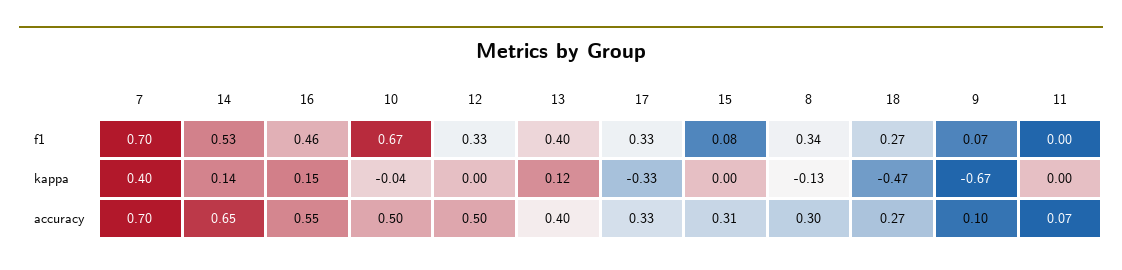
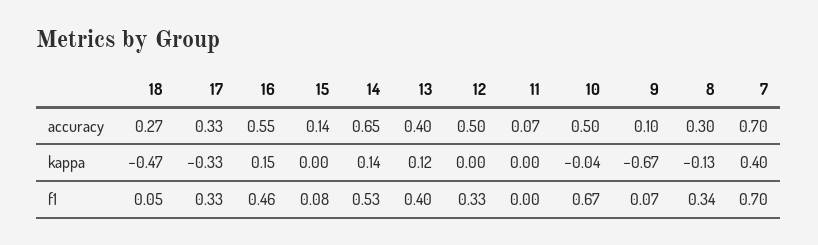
  {
    "7": {
      "f1": 0.7,
      "kappa": 0.4,
      "accuracy": 0.7
    },
    "14": {
      "f1": 0.53,
      "kappa": 0.14,
      "accuracy": 0.65
    },
    "16": {
      "f1": 0.46,
      "kappa": 0.15,
      "accuracy": 0.55
    },
    "10": {
      "f1": 0.67,
      "kappa": -0.04,
      "accuracy": 0.5
    },
    "12": {
      "f1": 0.33,
      "kappa": 0,
      "accuracy": 0.5
    },
    "13": {
      "f1": 0.4,
      "kappa": 0.12,
      "accuracy": 0.4
    },
    "17": {
      "f1": 0.33,
      "kappa": -0.33,
      "accuracy": 0.33
    },
    "15": {
      "f1": 0.08,
      "kappa": 0,
-     "accuracy": 0.31
+     "accuracy": 0.14
    },
    "8": {
      "f1": 0.34,
      "kappa": -0.13,
      "accuracy": 0.3
    },
    "18": {
-     "f1": 0.27,
+     "f1": 0.05,
      "kappa": -0.47,
      "accuracy": 0.27
    },
    "9": {
      "f1": 0.07,
      "kappa": -0.67,
      "accuracy": 0.1
    },
    "11": {
      "f1": 0,
      "kappa": 0,
      "accuracy": 0.07
    }
  }

